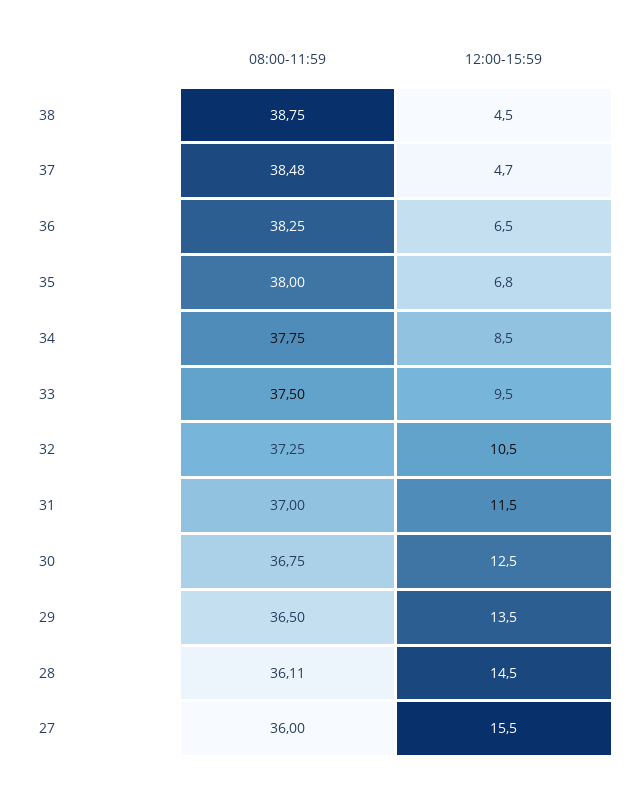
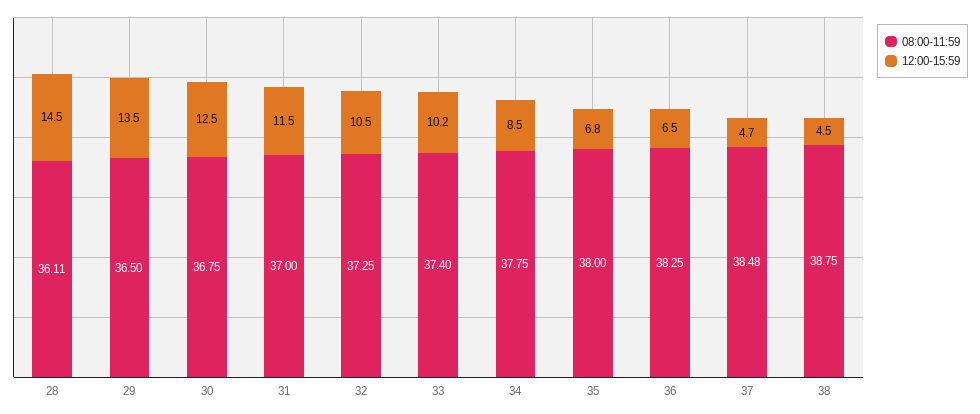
  {
    "08:00-11:59": {
      "38": 38.75,
      "37": 38.48,
      "36": 38.25,
      "35": 38,
      "34": 37.75,
-     "33": 37.5,
+     "33": 37.4,
      "32": 37.25,
      "31": 37,
      "30": 36.75,
      "29": 36.5,
-     "28": 36.11,
+     "28": 36.11
-     "27": 36
    },
    "12:00-15:59": {
      "38": 4.5,
      "37": 4.7,
      "36": 6.5,
      "35": 6.8,
      "34": 8.5,
-     "33": 9.5,
+     "33": 10.2,
      "32": 10.5,
      "31": 11.5,
      "30": 12.5,
      "29": 13.5,
-     "28": 14.5,
+     "28": 14.5
-     "27": 15.5
    }
  }

